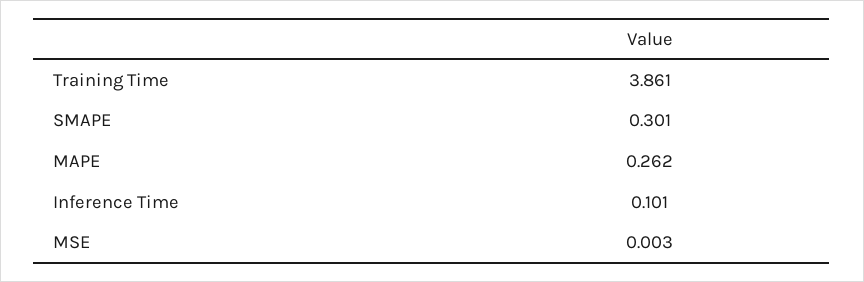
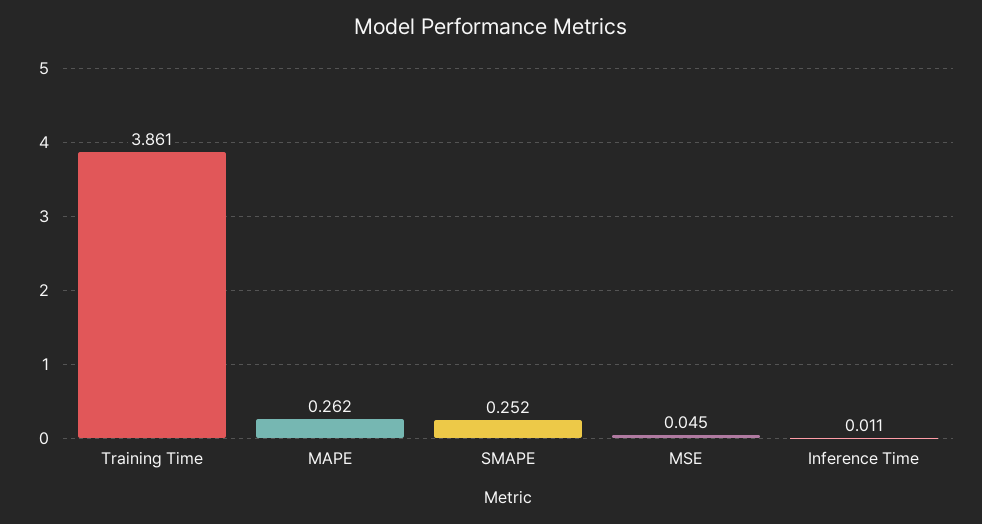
  {
    "Training Time": 3.861,
-   "SMAPE": 0.301,
+   "SMAPE": 0.252,
    "MAPE": 0.262,
-   "Inference Time": 0.101,
+   "Inference Time": 0.011,
-   "MSE": 0.003
+   "MSE": 0.045
  }

